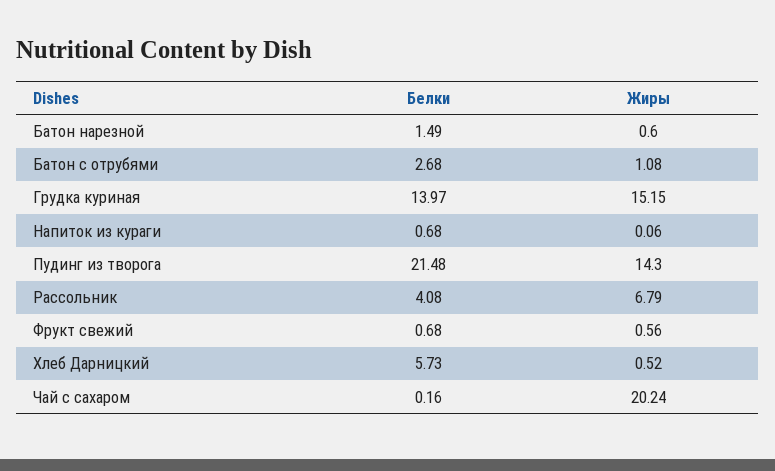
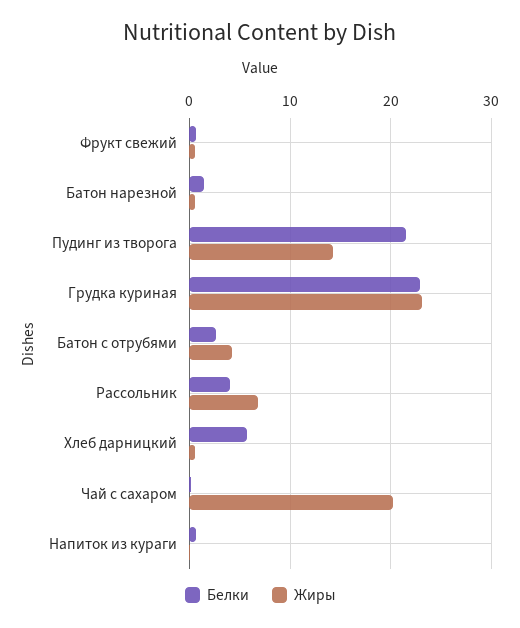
  {
    "Белки": {
      "Батон нарезной": 1.49,
      "Батон с отрубями": 2.68,
-     "Грудка куриная": 13.97,
+     "Грудка куриная": 23,
      "Напиток из кураги": 0.68,
      "Пудинг из творога": 21.48,
      "Рассольник": 4.08,
      "Фрукт свежий": 0.68,
      "Хлеб Дарницкий": 5.73,
      "Чай с сахаром": 0.16
    },
    "Жиры": {
      "Батон нарезной": 0.6,
-     "Батон с отрубями": 1.08,
+     "Батон с отрубями": 4,
-     "Грудка куриная": 15.15,
+     "Грудка куриная": 23,
      "Напиток из кураги": 0.06,
      "Пудинг из творога": 14.3,
      "Рассольник": 6.79,
      "Фрукт свежий": 0.56,
      "Хлеб Дарницкий": 0.52,
      "Чай с сахаром": 20.24
    }
  }

